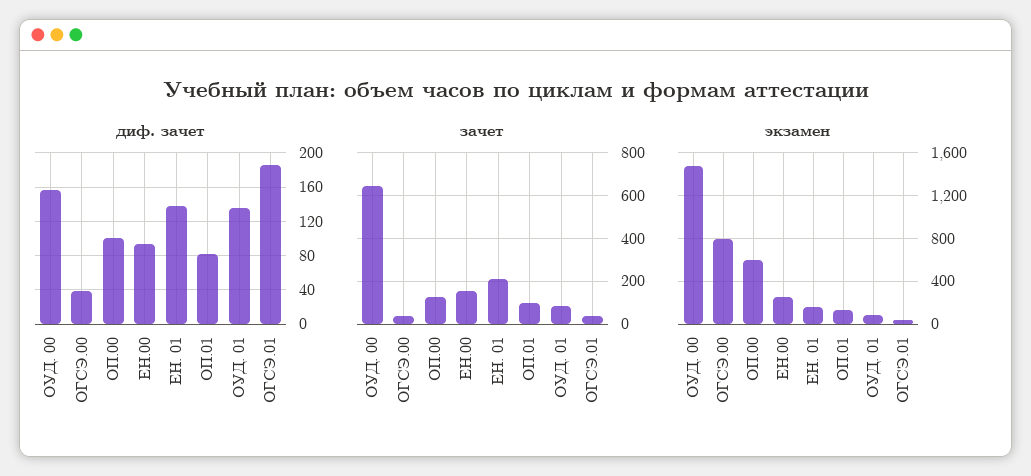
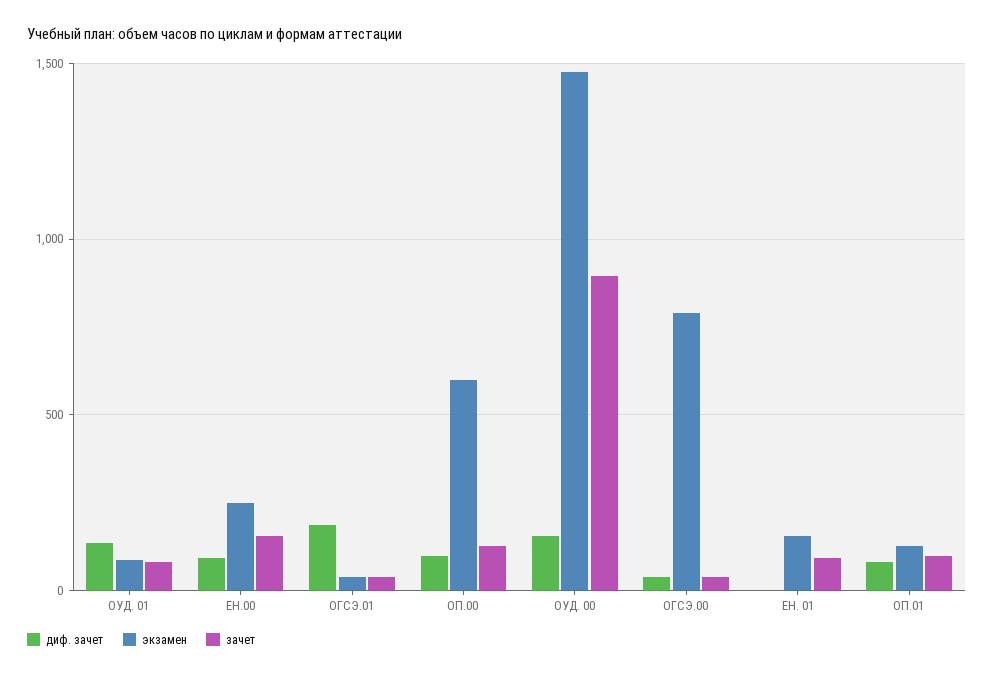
  {
    "диф. зачет": {
      "ОУД. 00": 160,
      "ОГСЭ.00": 40,
      "ОП.00": 100,
      "ЕН.00": 90,
-     "ЕН. 01": 140,
+     "ЕН. 01": 0,
      "ОП.01": 80,
      "ОУД. 01": 140,
      "ОГСЭ.01": 190
    },
    "зачет": {
-     "ОУД. 00": 650,
+     "ОУД. 00": 900,
      "ОГСЭ.00": 50,
      "ОП.00": 150,
      "ЕН.00": 150,
-     "ЕН. 01": 200,
+     "ЕН. 01": 100,
      "ОП.01": 100,
      "ОУД. 01": 100,
      "ОГСЭ.01": 50
    },
    "экзамен": {
      "ОУД. 00": 1500,
      "ОГСЭ.00": 800,
      "ОП.00": 600,
      "ЕН.00": 250,
      "ЕН. 01": 150,
      "ОП.01": 150,
      "ОУД. 01": 100,
      "ОГСЭ.01": 50
    }
  }

